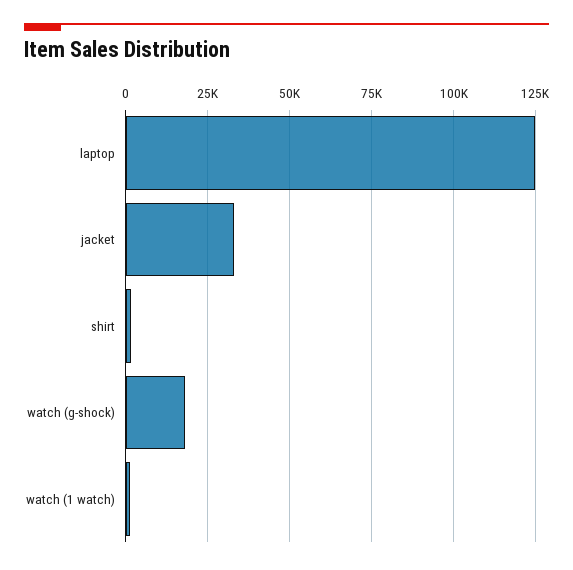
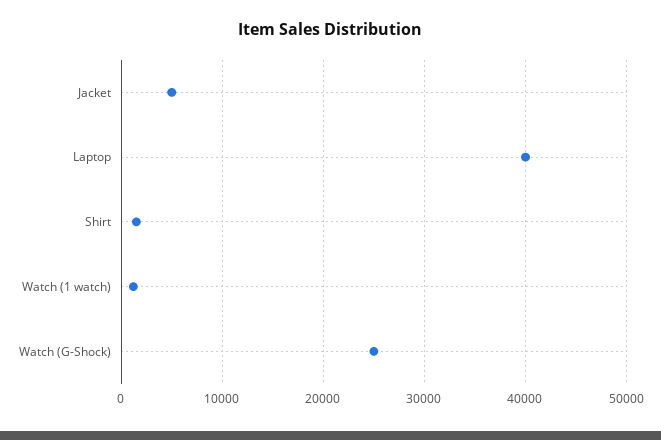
  {
-   "laptop": 125000,
+   "laptop": 40000,
-   "jacket": 32500,
+   "jacket": 5000,
    "shirt": 2000,
-   "watch (g-shock)": 17500,
+   "watch (g-shock)": 25000,
    "watch (1 watch)": 1000
  }

